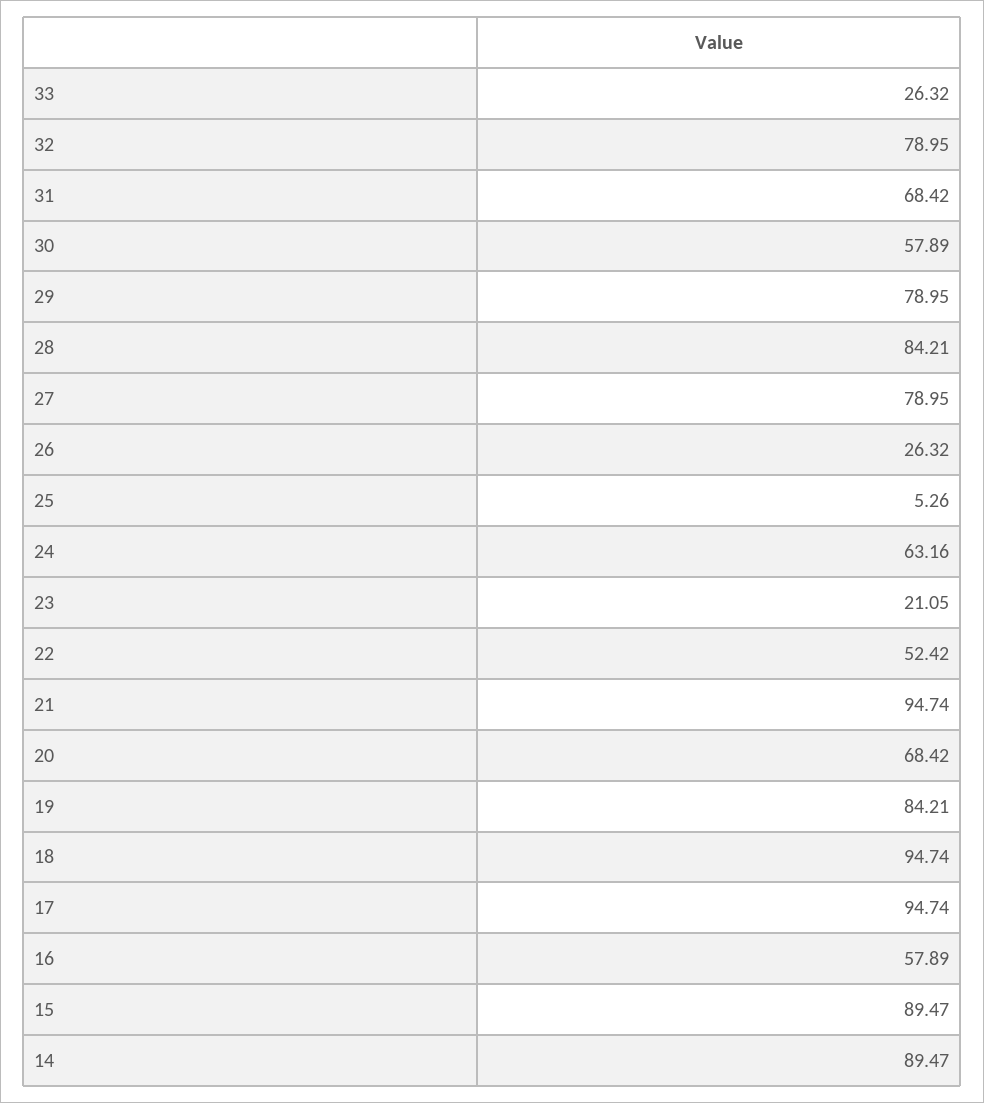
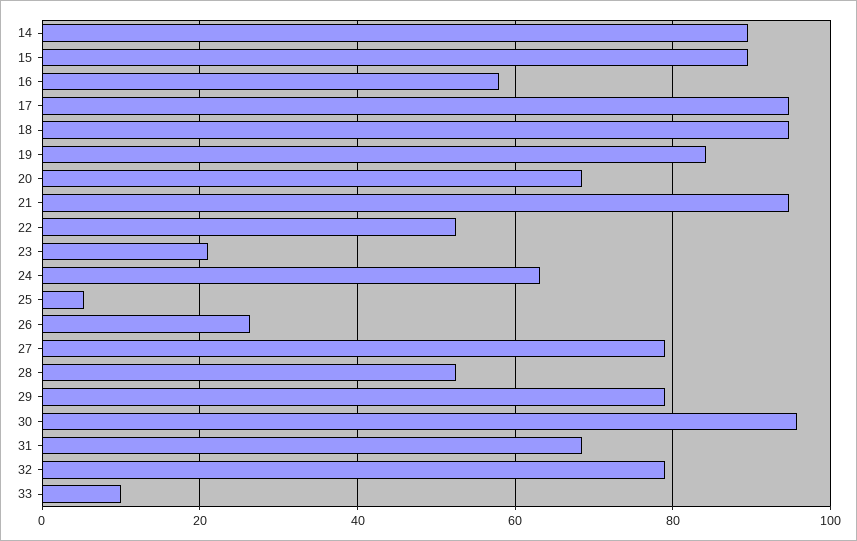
  {
-   "33": 26.32,
+   "33": 10,
    "32": 78.95,
    "31": 68.42,
-   "30": 57.89,
+   "30": 96,
    "29": 78.95,
-   "28": 84.21,
+   "28": 52,
    "27": 78.95,
    "26": 26.32,
    "25": 5.26,
    "24": 63.16,
    "23": 21.05,
    "22": 52.42,
    "21": 94.74,
    "20": 68.42,
    "19": 84.21,
    "18": 94.74,
    "17": 94.74,
    "16": 57.89,
    "15": 89.47,
    "14": 89.47
  }

